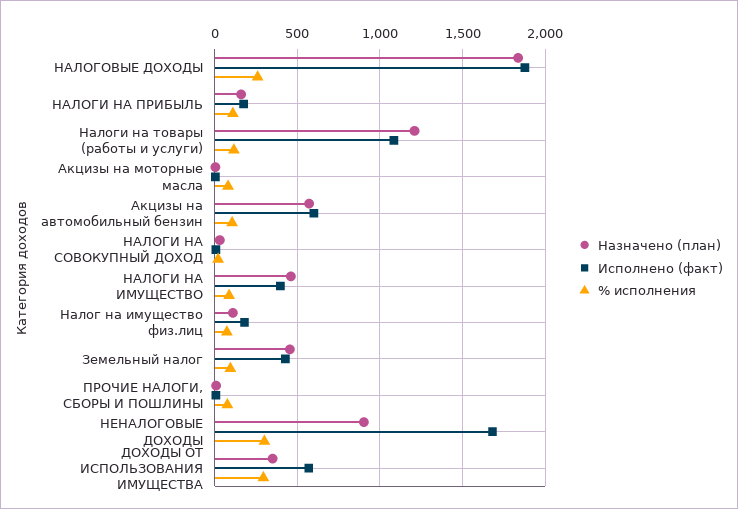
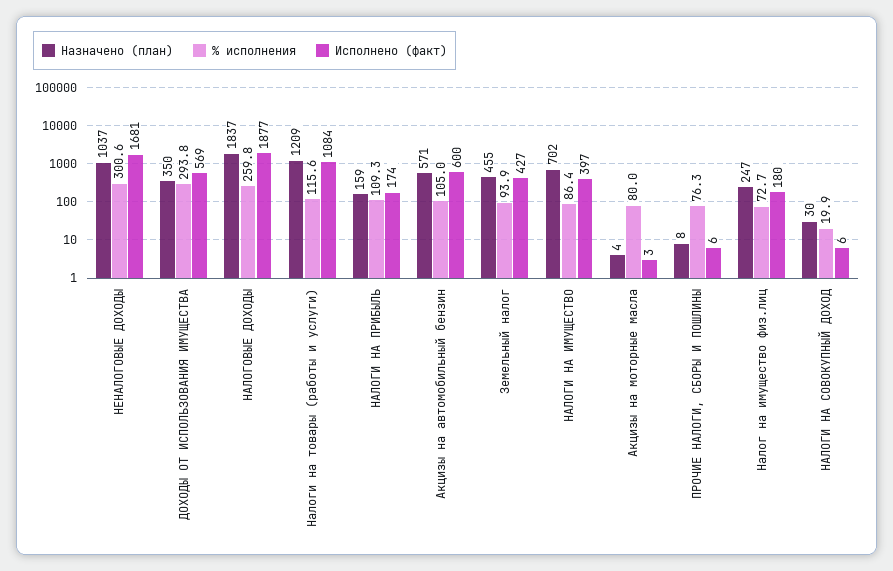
  {
    "Назначено (план)": {
      "НАЛОГОВЫЕ ДОХОДЫ": 1837,
      "НАЛОГИ НА ПРИБЫЛЬ": 159,
      "Налоги на товары (работы и услуги)": 1209,
      "Акцизы на моторные масла": 4,
      "Акцизы на автомобильный бензин": 571,
      "НАЛОГИ НА СОВОКУПНЫЙ ДОХОД": 30,
-     "НАЛОГИ НА ИМУЩЕСТВО": 450,
+     "НАЛОГИ НА ИМУЩЕСТВО": 702,
-     "Налог на имущество физ.лиц": 100,
+     "Налог на имущество физ.лиц": 247,
      "Земельный налог": 455,
      "ПРОЧИЕ НАЛОГИ, СБОРЫ И ПОШЛИНЫ": 8,
-     "НЕНАЛОГОВЫЕ ДОХОДЫ": 900,
+     "НЕНАЛОГОВЫЕ ДОХОДЫ": 1037,
      "ДОХОДЫ ОТ ИСПОЛЬЗОВАНИЯ ИМУЩЕСТВА": 350
    },
    "Исполнено (факт)": {
      "НАЛОГОВЫЕ ДОХОДЫ": 1877,
      "НАЛОГИ НА ПРИБЫЛЬ": 174,
      "Налоги на товары (работы и услуги)": 1084,
      "Акцизы на моторные масла": 3,
      "Акцизы на автомобильный бензин": 600,
      "НАЛОГИ НА СОВОКУПНЫЙ ДОХОД": 6,
      "НАЛОГИ НА ИМУЩЕСТВО": 397,
      "Налог на имущество физ.лиц": 180,
      "Земельный налог": 427,
      "ПРОЧИЕ НАЛОГИ, СБОРЫ И ПОШЛИНЫ": 6,
      "НЕНАЛОГОВЫЕ ДОХОДЫ": 1681,
      "ДОХОДЫ ОТ ИСПОЛЬЗОВАНИЯ ИМУЩЕСТВА": 569
    },
    "% исполнения": {
      "НАЛОГОВЫЕ ДОХОДЫ": 259.8,
      "НАЛОГИ НА ПРИБЫЛЬ": 109.3,
      "Налоги на товары (работы и услуги)": 115.6,
      "Акцизы на моторные масла": 80,
      "Акцизы на автомобильный бензин": 105,
      "НАЛОГИ НА СОВОКУПНЫЙ ДОХОД": 19.9,
      "НАЛОГИ НА ИМУЩЕСТВО": 86.4,
      "Налог на имущество физ.лиц": 72.7,
      "Земельный налог": 93.9,
      "ПРОЧИЕ НАЛОГИ, СБОРЫ И ПОШЛИНЫ": 76.3,
      "НЕНАЛОГОВЫЕ ДОХОДЫ": 300.6,
      "ДОХОДЫ ОТ ИСПОЛЬЗОВАНИЯ ИМУЩЕСТВА": 293.8
    }
  }

